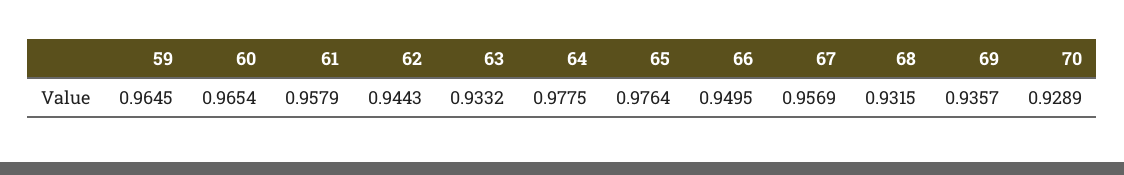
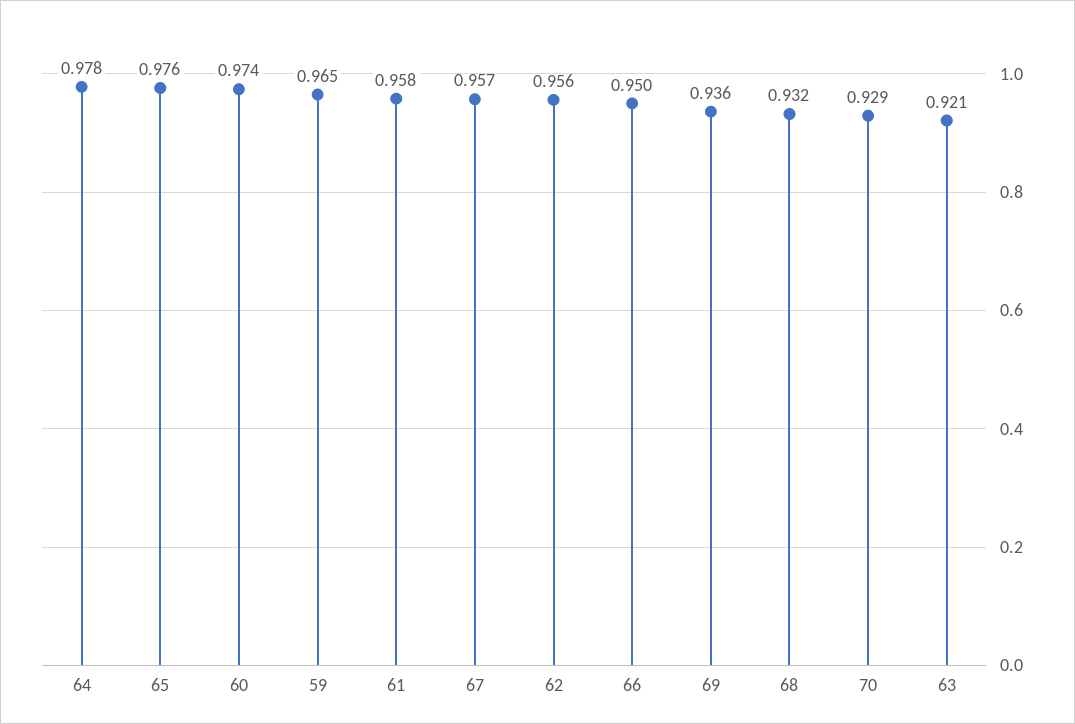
  {
    "59": 0.9645,
-   "60": 0.9654,
+   "60": 0.974,
    "61": 0.9579,
-   "62": 0.9443,
+   "62": 0.956,
-   "63": 0.9332,
+   "63": 0.921,
    "64": 0.9775,
    "65": 0.9764,
    "66": 0.9495,
    "67": 0.9569,
    "68": 0.9315,
    "69": 0.9357,
    "70": 0.9289
  }

